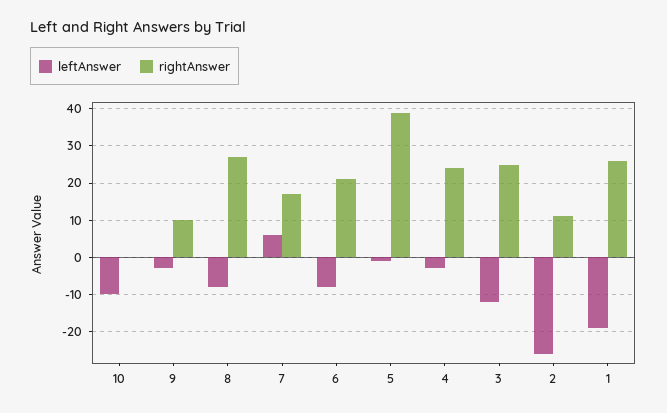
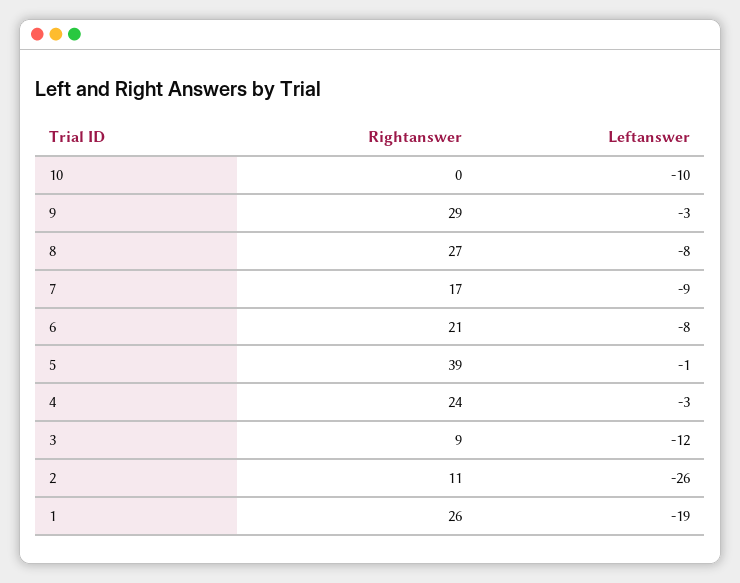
  {
    "leftAnswer": {
      "10": -10,
      "9": -3,
      "8": -8,
-     "7": 5,
+     "7": -9,
      "6": -8,
      "5": -1,
      "4": -3,
      "3": -12,
      "2": -26,
      "1": -19
    },
    "rightAnswer": {
      "10": 0,
-     "9": 10,
+     "9": 29,
      "8": 27,
      "7": 17,
      "6": 21,
      "5": 39,
      "4": 24,
-     "3": 25,
+     "3": 9,
      "2": 11,
      "1": 26
    }
  }

